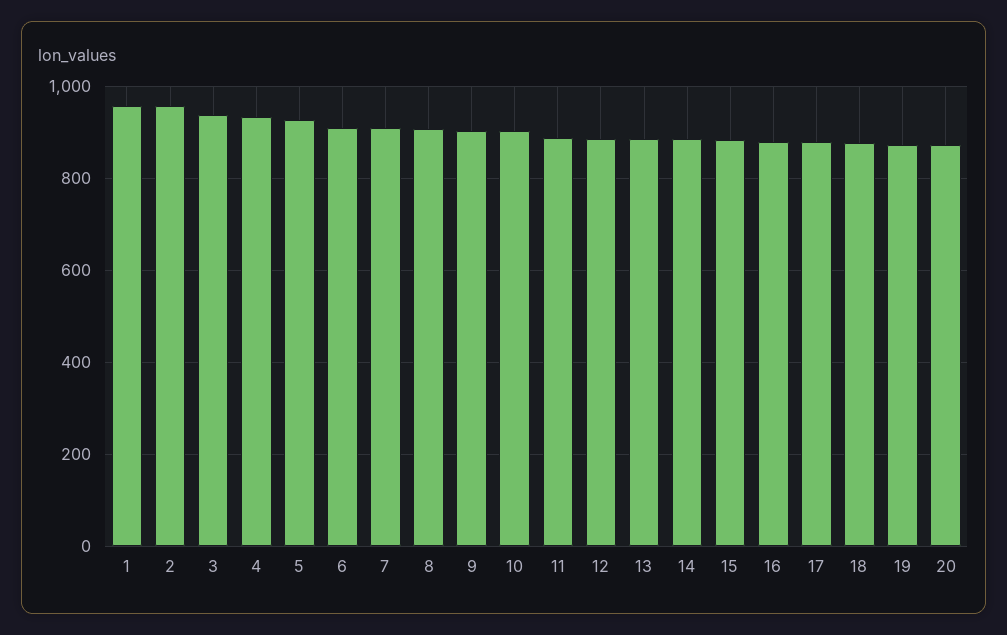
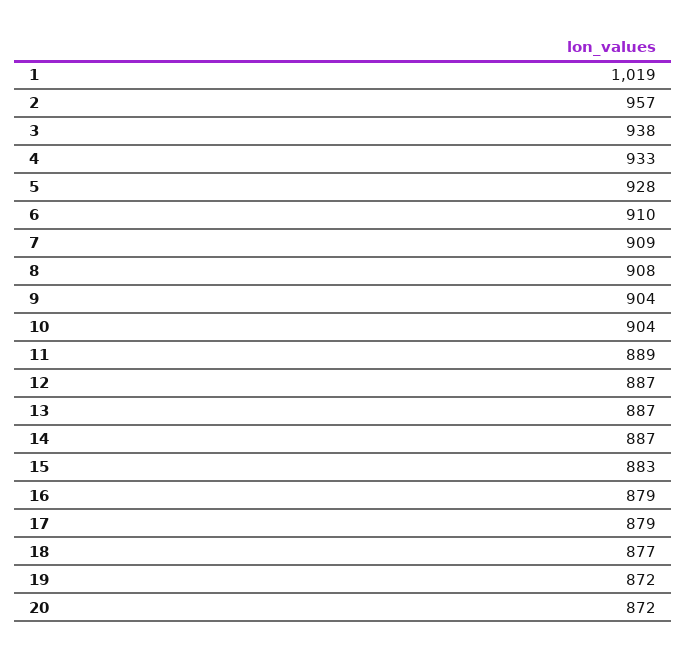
  {
-   "1": 960,
+   "1": 1019,
    "2": 957,
    "3": 938,
    "4": 933,
    "5": 928,
    "6": 910,
    "7": 909,
    "8": 908,
    "9": 904,
    "10": 904,
    "11": 889,
    "12": 887,
    "13": 887,
    "14": 887,
    "15": 883,
    "16": 879,
    "17": 879,
    "18": 877,
    "19": 872,
    "20": 872
  }

